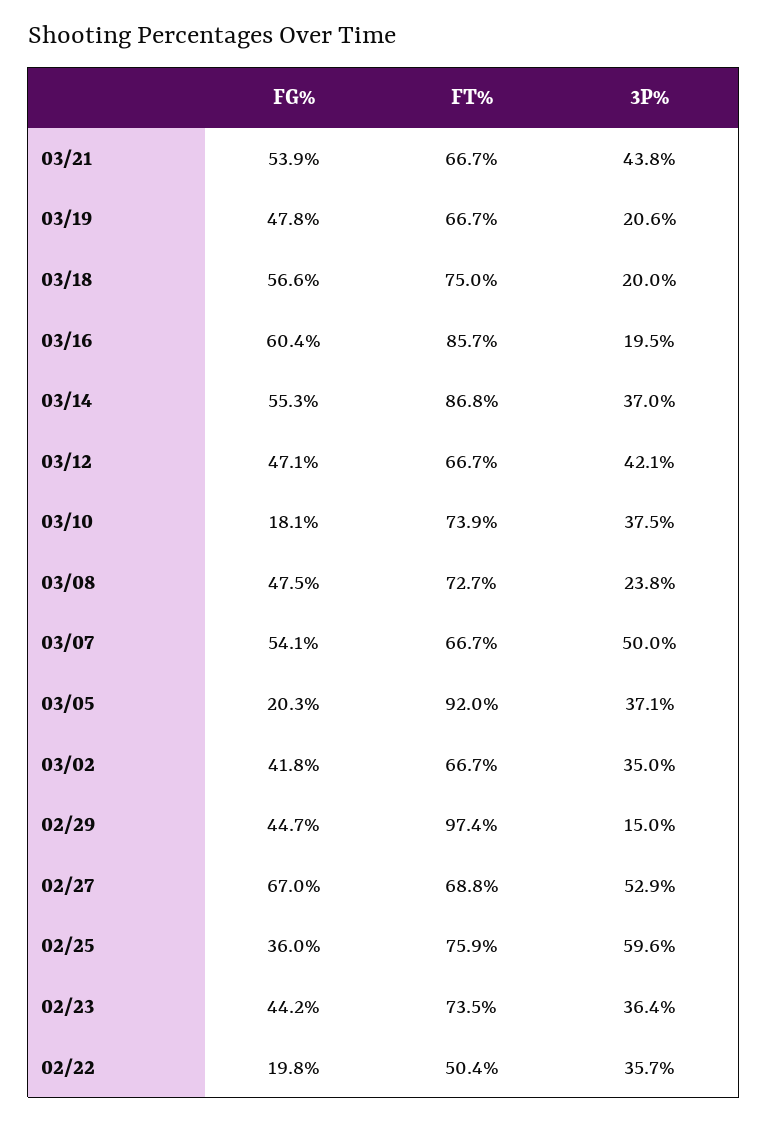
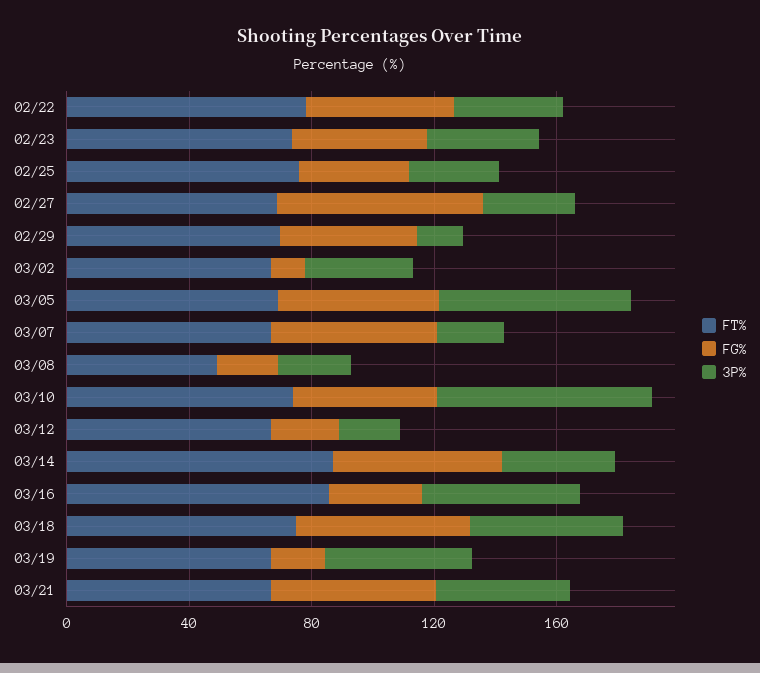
  {
    "FG%": {
      "03/21": 53.9,
-     "03/19": 47.8,
+     "03/19": 20,
      "03/18": 56.6,
-     "03/16": 60.4,
+     "03/16": 30,
      "03/14": 55.3,
-     "03/12": 47.1,
+     "03/12": 20,
-     "03/10": 18.1,
+     "03/10": 50,
-     "03/08": 47.5,
+     "03/08": 20,
      "03/07": 54.1,
-     "03/05": 20.3,
+     "03/05": 50,
-     "03/02": 41.8,
+     "03/02": 10,
      "02/29": 44.7,
      "02/27": 67,
      "02/25": 36,
      "02/23": 44.2,
-     "02/22": 19.8
+     "02/22": 50
    },
    "FT%": {
      "03/21": 66.7,
      "03/19": 66.7,
      "03/18": 75,
      "03/16": 85.7,
      "03/14": 86.8,
      "03/12": 66.7,
      "03/10": 73.9,
-     "03/08": 72.7,
+     "03/08": 50,
      "03/07": 66.7,
-     "03/05": 92,
+     "03/05": 70,
      "03/02": 66.7,
-     "02/29": 97.4,
+     "02/29": 70,
      "02/27": 68.8,
      "02/25": 75.9,
      "02/23": 73.5,
-     "02/22": 50.4
+     "02/22": 80
    },
    "3P%": {
      "03/21": 43.8,
-     "03/19": 20.6,
+     "03/19": 50,
-     "03/18": 20,
+     "03/18": 50,
-     "03/16": 19.5,
+     "03/16": 50,
      "03/14": 37,
-     "03/12": 42.1,
+     "03/12": 20,
-     "03/10": 37.5,
+     "03/10": 70,
      "03/08": 23.8,
-     "03/07": 50,
+     "03/07": 20,
-     "03/05": 37.1,
+     "03/05": 60,
      "03/02": 35,
      "02/29": 15,
-     "02/27": 52.9,
+     "02/27": 30,
-     "02/25": 59.6,
+     "02/25": 30,
      "02/23": 36.4,
      "02/22": 35.7
    }
  }

